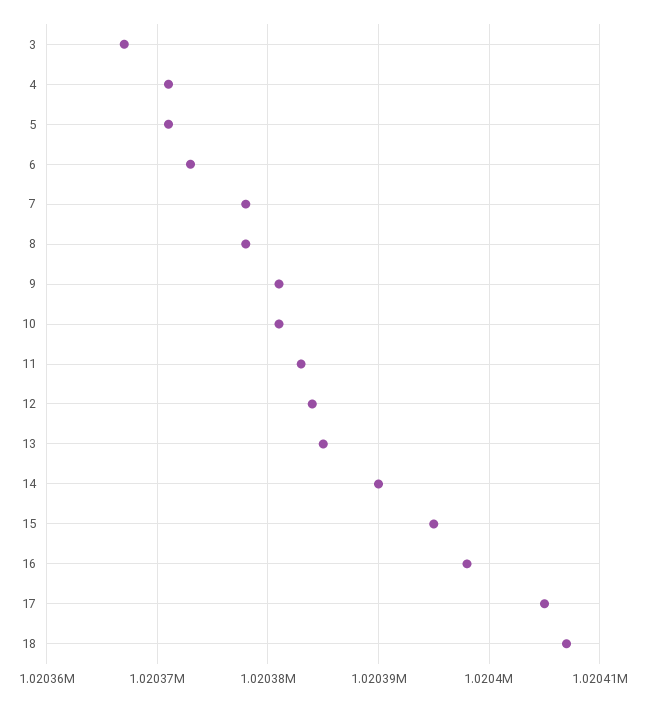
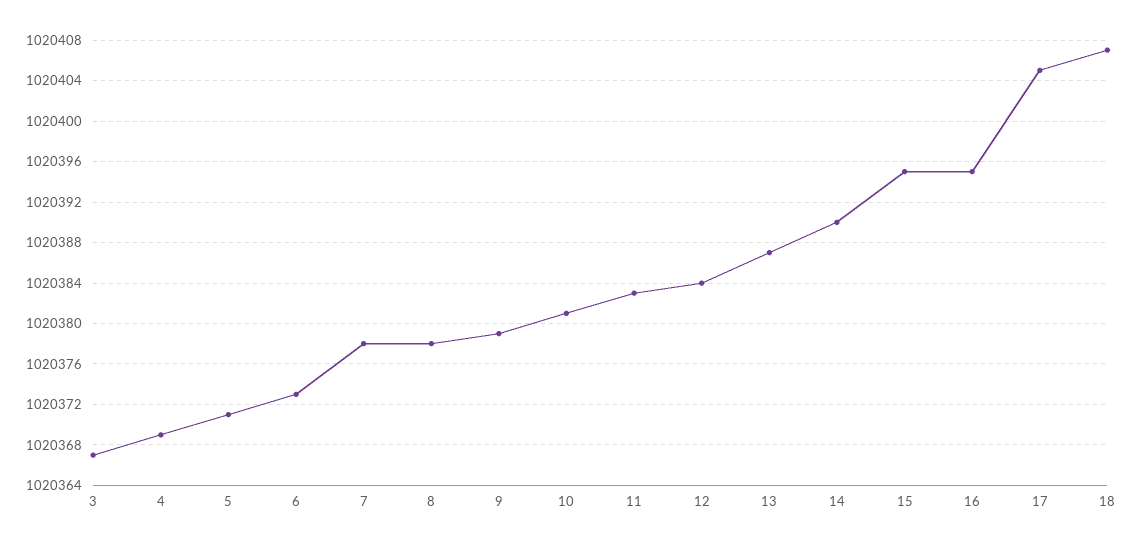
  {
    "3": 1020367,
-   "4": 1020371,
+   "4": 1020369,
    "5": 1020371,
    "6": 1020373,
    "7": 1020378,
    "8": 1020378,
-   "9": 1020381,
+   "9": 1020379,
    "10": 1020381,
    "11": 1020383,
    "12": 1020384,
-   "13": 1020385,
+   "13": 1020387,
    "14": 1020390,
    "15": 1020395,
-   "16": 1020398,
+   "16": 1020395,
    "17": 1020405,
    "18": 1020407
  }

